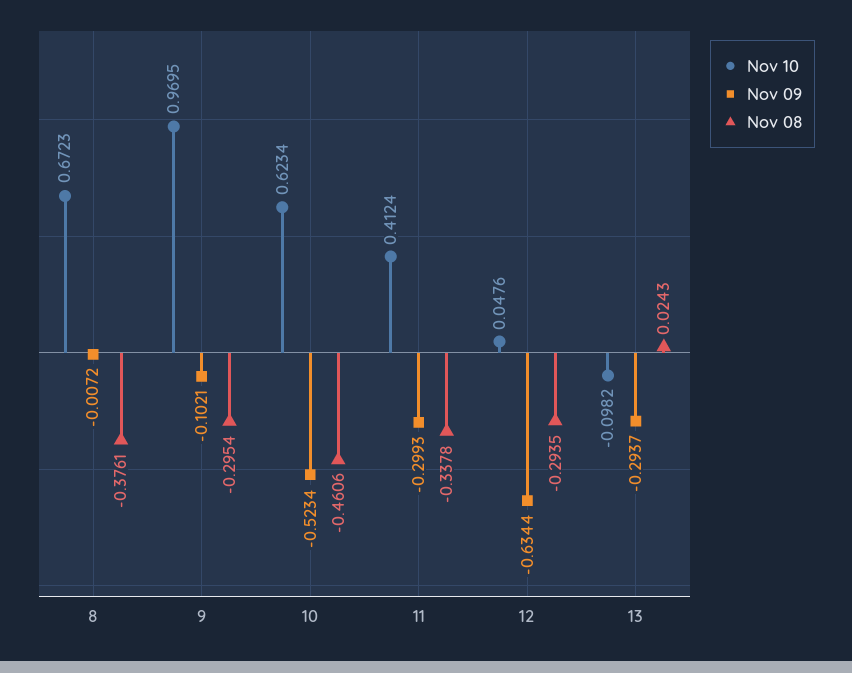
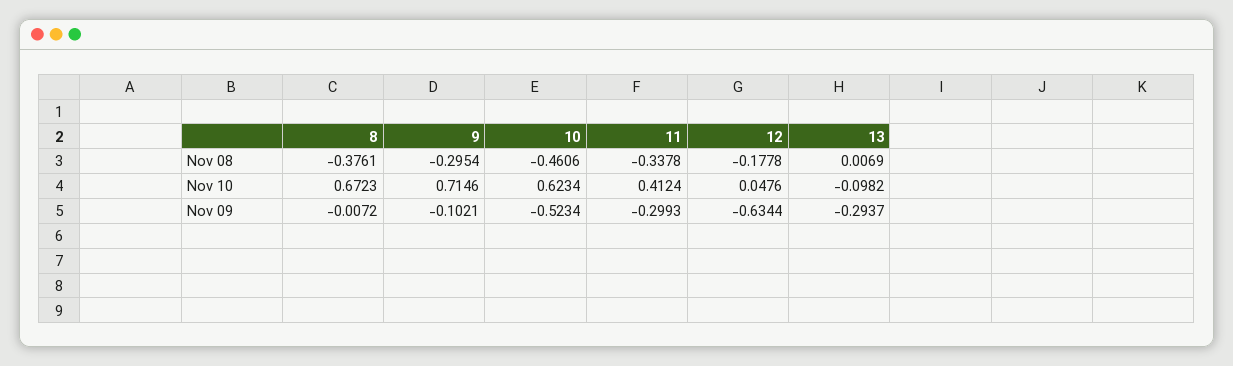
  {
    "Nov 10": {
      "8": 0.6723,
-     "9": 0.9695,
+     "9": 0.7146,
      "10": 0.6234,
      "11": 0.4124,
      "12": 0.0476,
      "13": -0.0982
    },
    "Nov 09": {
      "8": -0.0072,
      "9": -0.1021,
      "10": -0.5234,
      "11": -0.2993,
      "12": -0.6344,
      "13": -0.2937
    },
    "Nov 08": {
      "8": -0.3761,
      "9": -0.2954,
      "10": -0.4606,
      "11": -0.3378,
-     "12": -0.2935,
+     "12": -0.1778,
-     "13": 0.0243
+     "13": 0.0069
    }
  }

